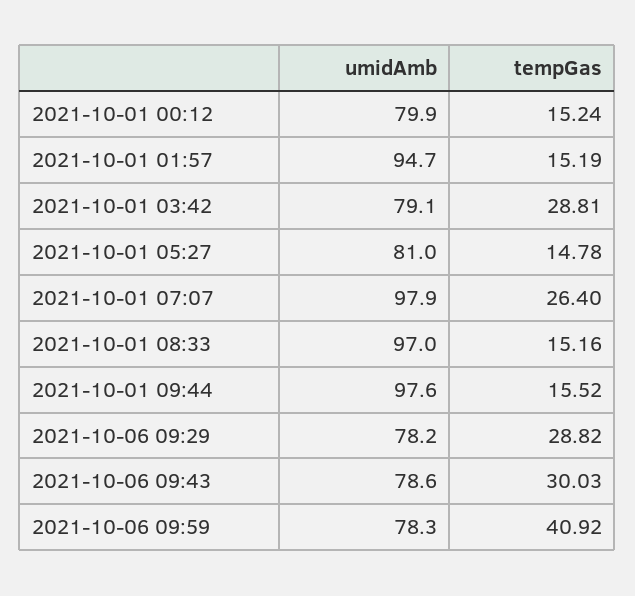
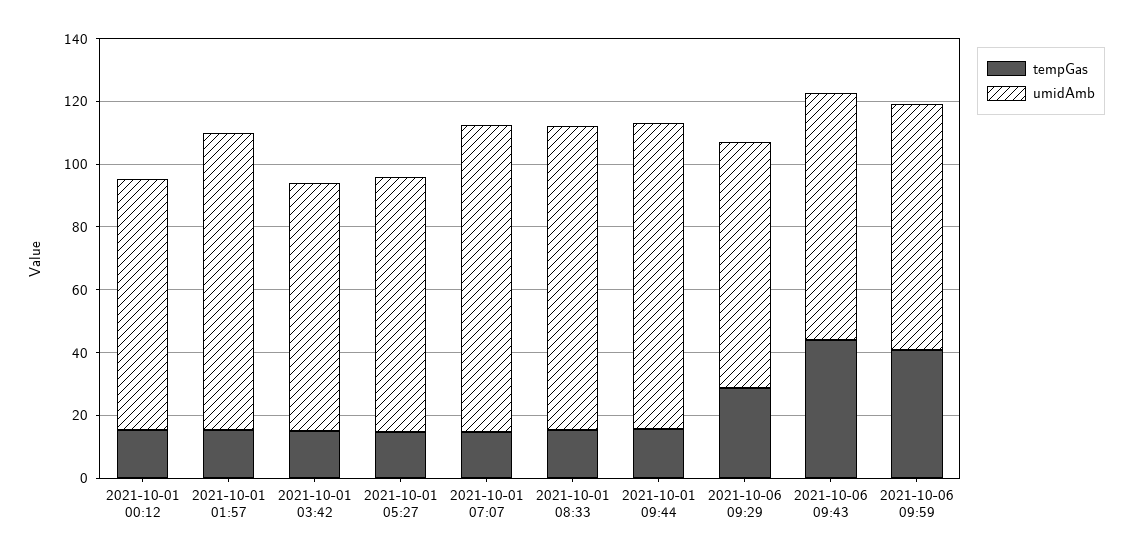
  {
    "umidAmb": {
      "2021-10-01 00:12": 79.9,
      "2021-10-01 01:57": 94.7,
      "2021-10-01 03:42": 79.1,
      "2021-10-01 05:27": 81,
      "2021-10-01 07:07": 97.9,
      "2021-10-01 08:33": 97,
      "2021-10-01 09:44": 97.6,
      "2021-10-06 09:29": 78.2,
      "2021-10-06 09:43": 78.6,
      "2021-10-06 09:59": 78.3
    },
    "tempGas": {
      "2021-10-01 00:12": 15.24,
      "2021-10-01 01:57": 15.19,
-     "2021-10-01 03:42": 28.81,
+     "2021-10-01 03:42": 15,
      "2021-10-01 05:27": 14.78,
-     "2021-10-01 07:07": 26.4,
+     "2021-10-01 07:07": 15,
      "2021-10-01 08:33": 15.16,
      "2021-10-01 09:44": 15.52,
      "2021-10-06 09:29": 28.82,
-     "2021-10-06 09:43": 30.03,
+     "2021-10-06 09:43": 45,
      "2021-10-06 09:59": 40.92
    }
  }

